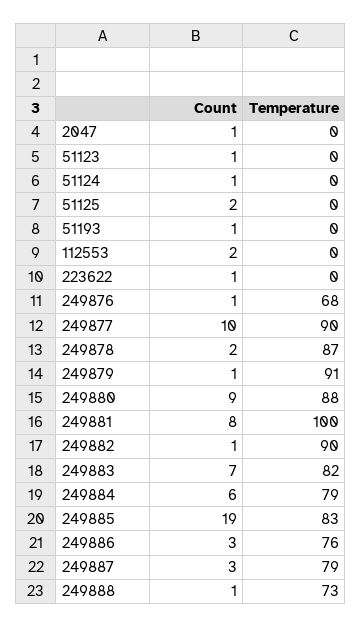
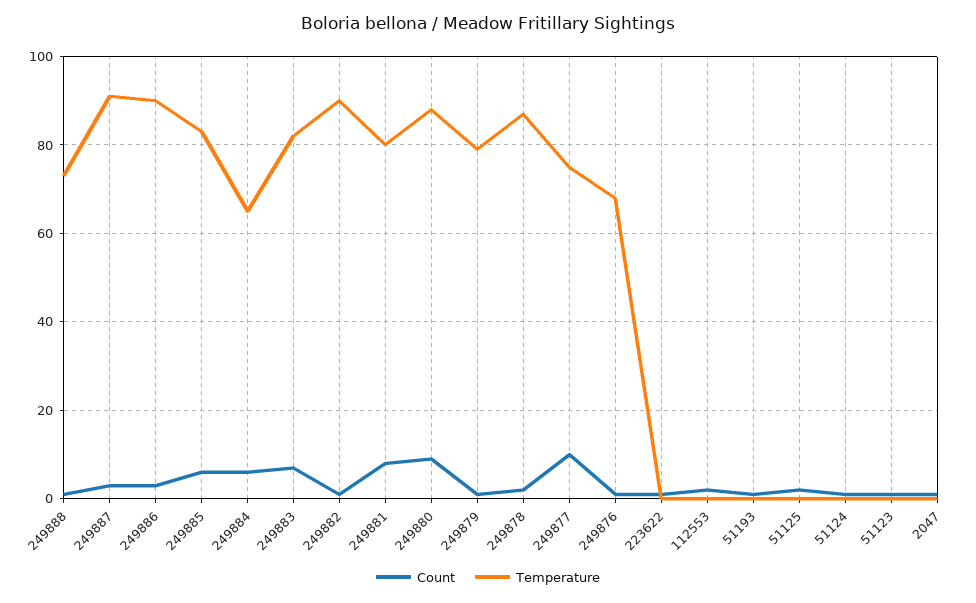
  {
    "Count": {
      "2047": 1,
      "51123": 1,
      "51124": 1,
      "51125": 2,
      "51193": 1,
      "112553": 2,
      "223622": 1,
      "249876": 1,
      "249877": 10,
      "249878": 2,
      "249879": 1,
      "249880": 9,
      "249881": 8,
      "249882": 1,
      "249883": 7,
      "249884": 6,
-     "249885": 19,
+     "249885": 5,
      "249886": 3,
      "249887": 3,
      "249888": 1
    },
    "Temperature": {
      "2047": 0,
      "51123": 0,
      "51124": 0,
      "51125": 0,
      "51193": 0,
      "112553": 0,
      "223622": 0,
      "249876": 68,
-     "249877": 90,
+     "249877": 75,
      "249878": 87,
-     "249879": 91,
+     "249879": 80,
      "249880": 88,
-     "249881": 100,
+     "249881": 80,
      "249882": 90,
      "249883": 82,
-     "249884": 79,
+     "249884": 65,
      "249885": 83,
-     "249886": 76,
+     "249886": 90,
-     "249887": 79,
+     "249887": 90,
      "249888": 73
    }
  }

